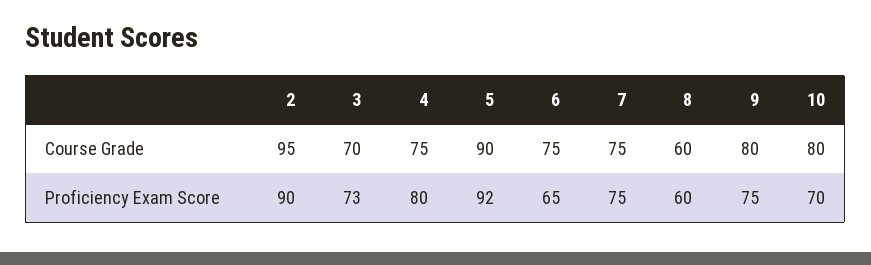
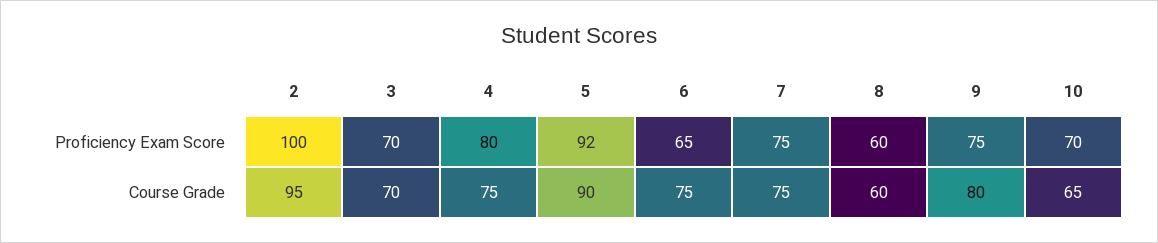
  {
    "2": {
      "Course Grade": 95,
-     "Proficiency Exam Score": 90
+     "Proficiency Exam Score": 100
    },
    "3": {
      "Course Grade": 70,
-     "Proficiency Exam Score": 73
+     "Proficiency Exam Score": 70
    },
    "4": {
      "Course Grade": 75,
      "Proficiency Exam Score": 80
    },
    "5": {
      "Course Grade": 90,
      "Proficiency Exam Score": 92
    },
    "6": {
      "Course Grade": 75,
      "Proficiency Exam Score": 65
    },
    "7": {
      "Course Grade": 75,
      "Proficiency Exam Score": 75
    },
    "8": {
      "Course Grade": 60,
      "Proficiency Exam Score": 60
    },
    "9": {
      "Course Grade": 80,
      "Proficiency Exam Score": 75
    },
    "10": {
-     "Course Grade": 80,
+     "Course Grade": 65,
      "Proficiency Exam Score": 70
    }
  }

